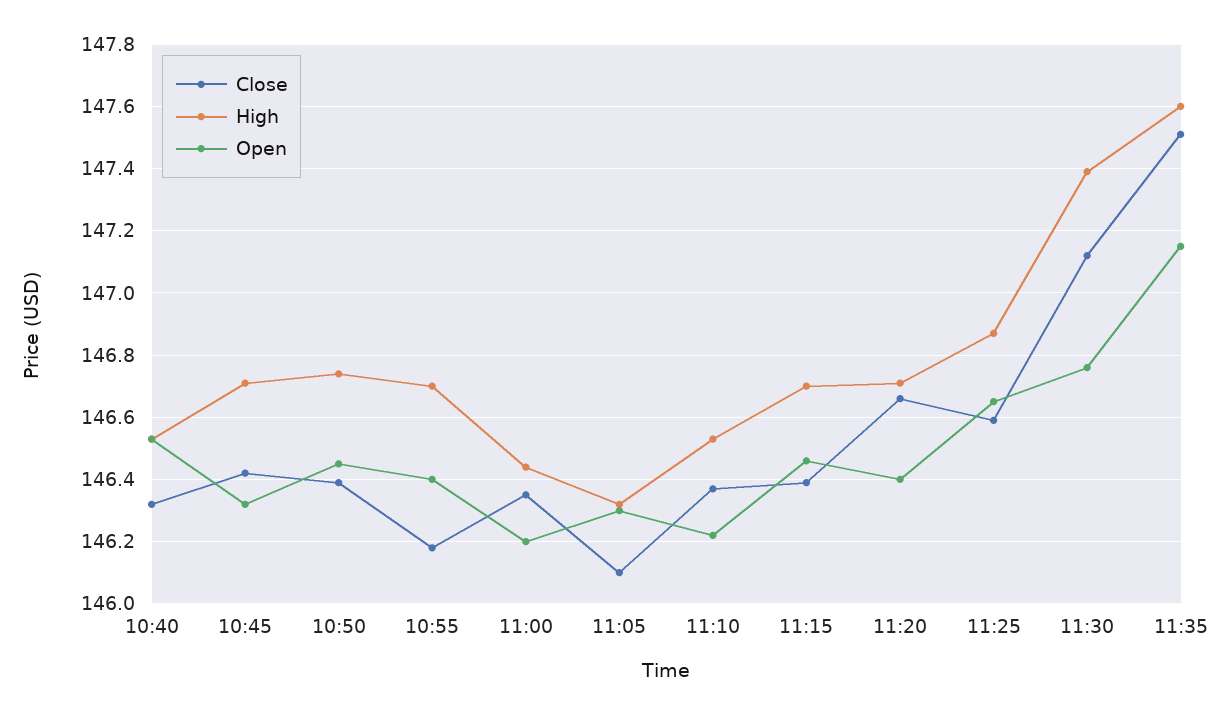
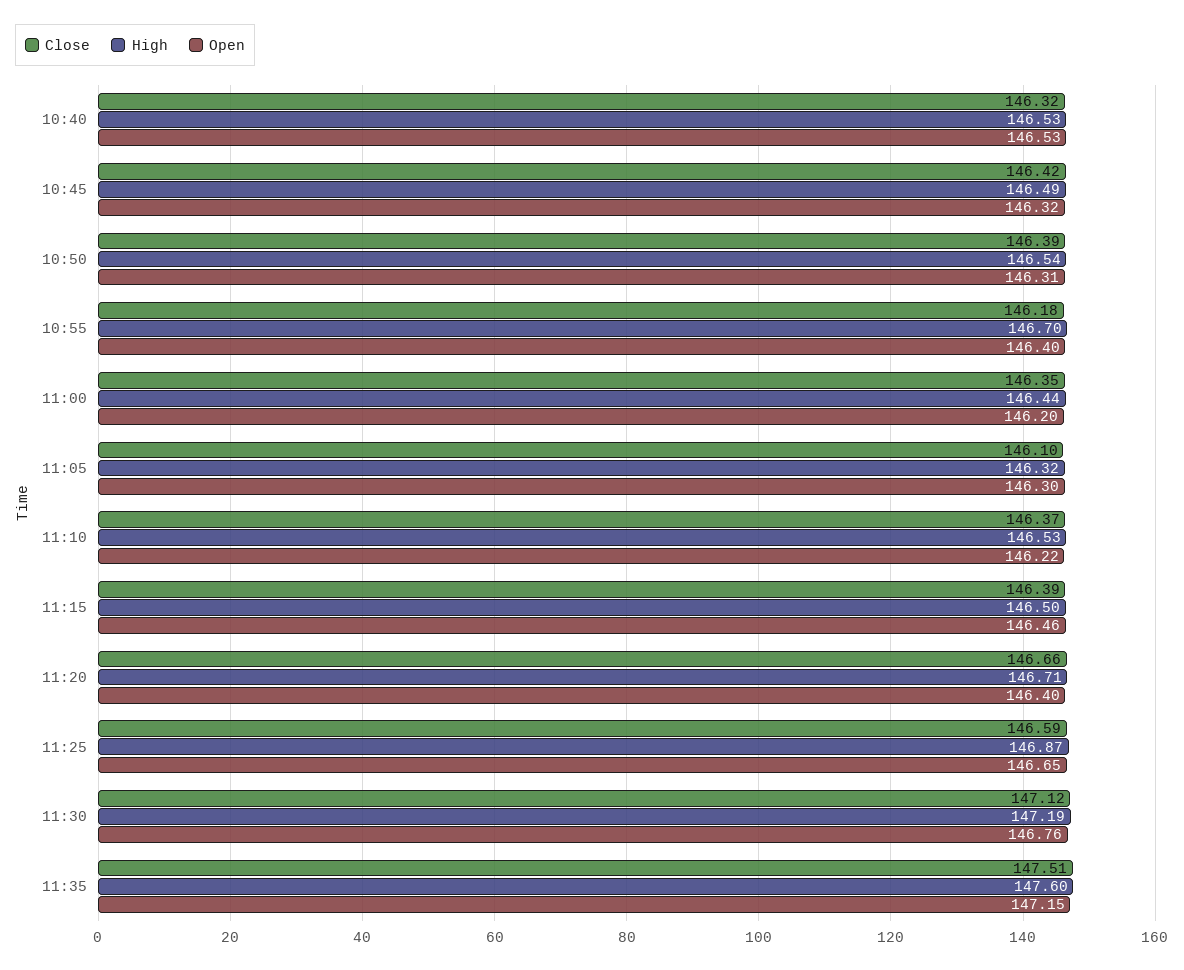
  {
    "Close": {
      "10:40": 146.32,
      "10:45": 146.42,
      "10:50": 146.39,
      "10:55": 146.18,
      "11:00": 146.35,
      "11:05": 146.1,
      "11:10": 146.37,
      "11:15": 146.39,
      "11:20": 146.66,
      "11:25": 146.59,
      "11:30": 147.12,
      "11:35": 147.51
    },
    "High": {
      "10:40": 146.53,
-     "10:45": 146.7,
+     "10:45": 146.49,
-     "10:50": 146.75,
+     "10:50": 146.54,
      "10:55": 146.7,
      "11:00": 146.44,
      "11:05": 146.32,
      "11:10": 146.53,
-     "11:15": 146.7,
+     "11:15": 146.5,
      "11:20": 146.71,
      "11:25": 146.87,
-     "11:30": 147.4,
+     "11:30": 147.19,
      "11:35": 147.6
    },
    "Open": {
      "10:40": 146.53,
      "10:45": 146.32,
-     "10:50": 146.45,
+     "10:50": 146.31,
      "10:55": 146.4,
      "11:00": 146.2,
      "11:05": 146.3,
      "11:10": 146.22,
      "11:15": 146.46,
      "11:20": 146.4,
      "11:25": 146.65,
      "11:30": 146.76,
      "11:35": 147.15
    }
  }

